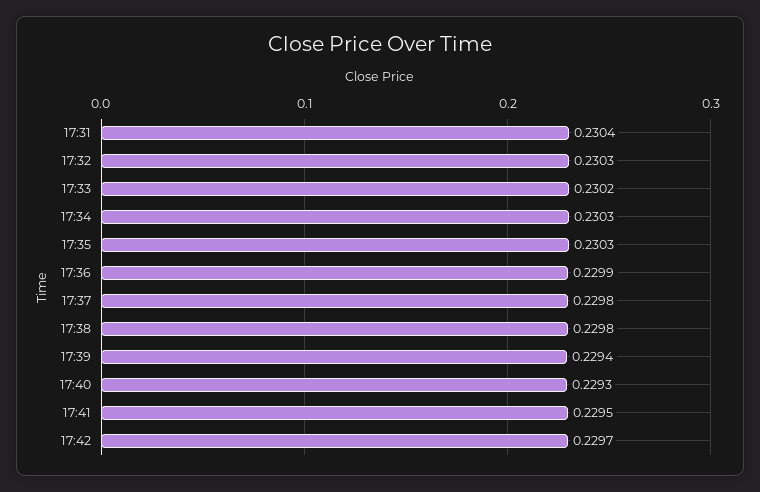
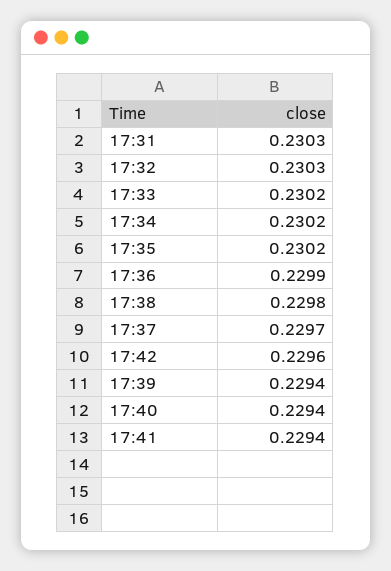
  {
-   "17:31": 0.2304,
+   "17:31": 0.2303,
    "17:32": 0.2303,
    "17:33": 0.2302,
-   "17:34": 0.2303,
+   "17:34": 0.2302,
-   "17:35": 0.2303,
+   "17:35": 0.2302,
    "17:36": 0.2299,
-   "17:37": 0.2298,
+   "17:37": 0.2297,
    "17:38": 0.2298,
    "17:39": 0.2294,
-   "17:40": 0.2293,
+   "17:40": 0.2294,
-   "17:41": 0.2295,
+   "17:41": 0.2294,
-   "17:42": 0.2297
+   "17:42": 0.2296
  }

